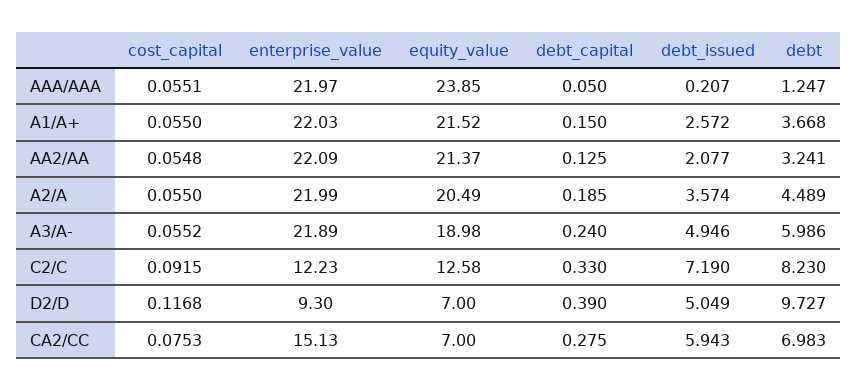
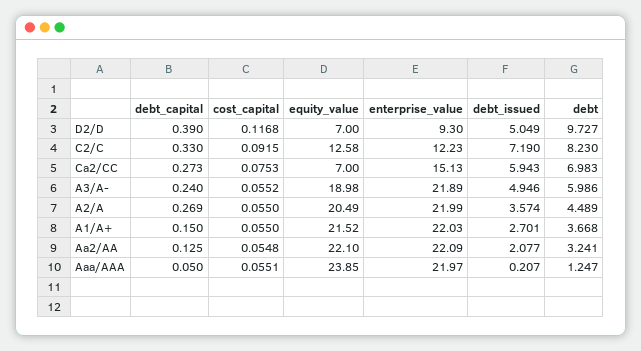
  {
    "cost_capital": {
      "AAA/AAA": 0.0551,
      "A1/A+": 0.055,
      "AA2/AA": 0.0548,
      "A2/A": 0.055,
      "A3/A-": 0.0552,
      "C2/C": 0.0915,
      "D2/D": 0.1168,
      "CA2/CC": 0.0753
    },
    "enterprise_value": {
      "AAA/AAA": 21.97,
      "A1/A+": 22.03,
      "AA2/AA": 22.09,
      "A2/A": 21.99,
      "A3/A-": 21.89,
      "C2/C": 12.23,
      "D2/D": 9.3,
      "CA2/CC": 15.13
    },
    "equity_value": {
      "AAA/AAA": 23.85,
      "A1/A+": 21.52,
-     "AA2/AA": 21.37,
+     "AA2/AA": 22.1,
      "A2/A": 20.49,
      "A3/A-": 18.98,
      "C2/C": 12.58,
      "D2/D": 7,
      "CA2/CC": 7
    },
    "debt_capital": {
      "AAA/AAA": 0.05,
      "A1/A+": 0.15,
      "AA2/AA": 0.125,
-     "A2/A": 0.185,
+     "A2/A": 0.269,
      "A3/A-": 0.24,
      "C2/C": 0.33,
      "D2/D": 0.39,
-     "CA2/CC": 0.275
+     "CA2/CC": 0.273
    },
    "debt_issued": {
      "AAA/AAA": 0.207,
-     "A1/A+": 2.572,
+     "A1/A+": 2.701,
      "AA2/AA": 2.077,
      "A2/A": 3.574,
      "A3/A-": 4.946,
      "C2/C": 7.19,
      "D2/D": 5.049,
      "CA2/CC": 5.943
    },
    "debt": {
      "AAA/AAA": 1.247,
      "A1/A+": 3.668,
      "AA2/AA": 3.241,
      "A2/A": 4.489,
      "A3/A-": 5.986,
      "C2/C": 8.23,
      "D2/D": 9.727,
      "CA2/CC": 6.983
    }
  }

